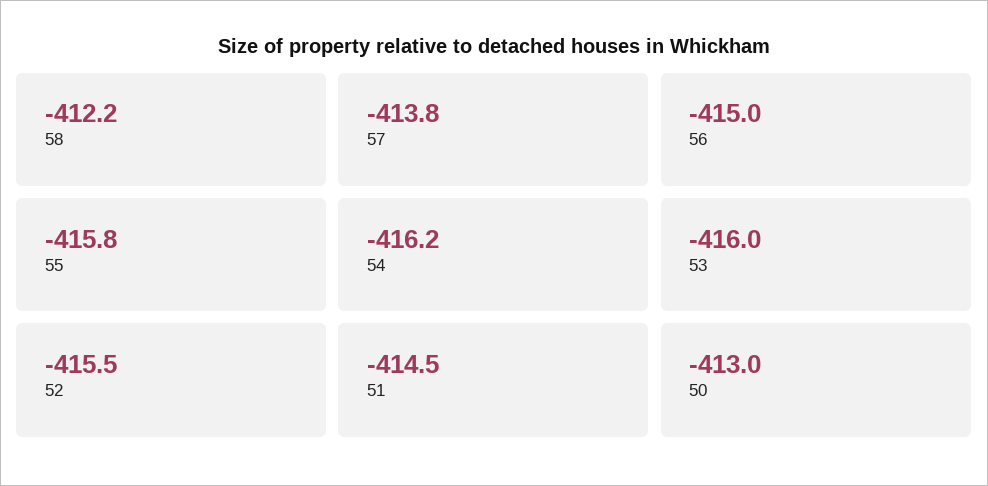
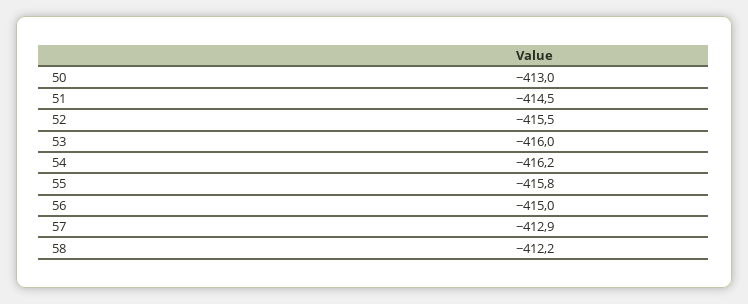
  {
    "58": -412.2,
-   "57": -413.8,
+   "57": -412.9,
    "56": -415,
    "55": -415.8,
    "54": -416.2,
    "53": -416,
    "52": -415.5,
    "51": -414.5,
    "50": -413
  }

